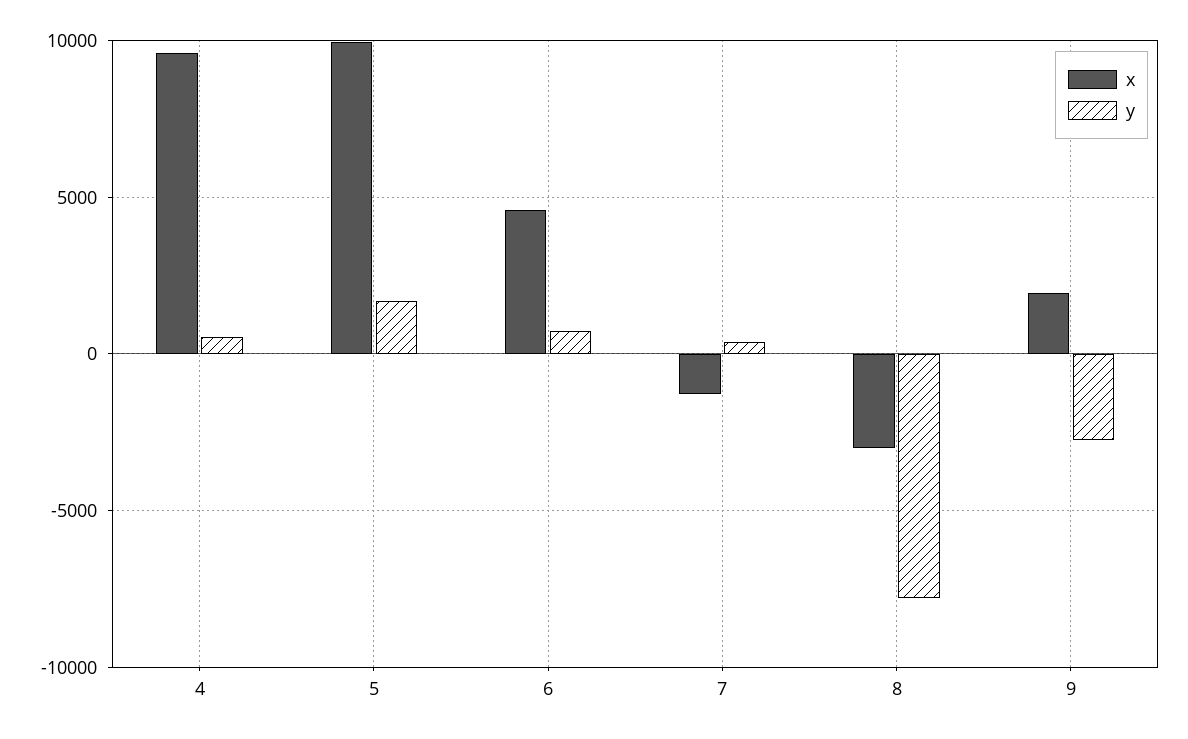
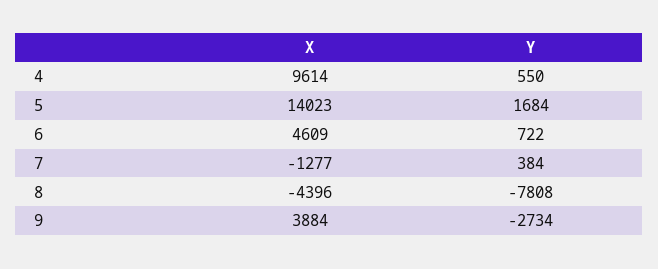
  {
    "x": {
      "4": 9614,
-     "5": 10000,
+     "5": 14023,
      "6": 4609,
      "7": -1277,
-     "8": -3000,
+     "8": -4396,
-     "9": 2000
+     "9": 3884
    },
    "y": {
      "4": 550,
      "5": 1684,
      "6": 722,
      "7": 384,
      "8": -7808,
      "9": -2734
    }
  }

